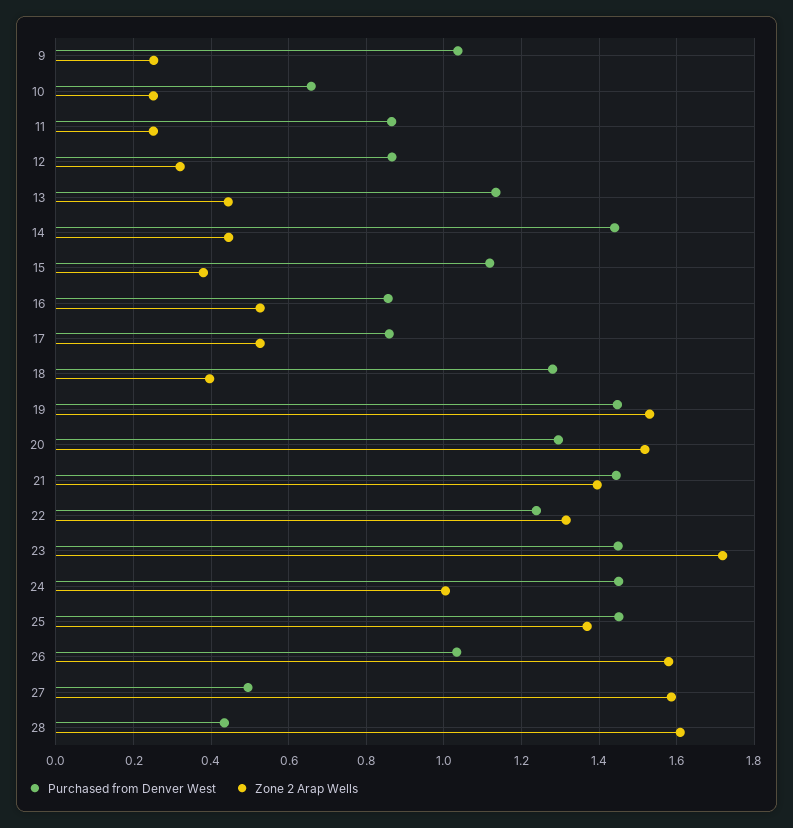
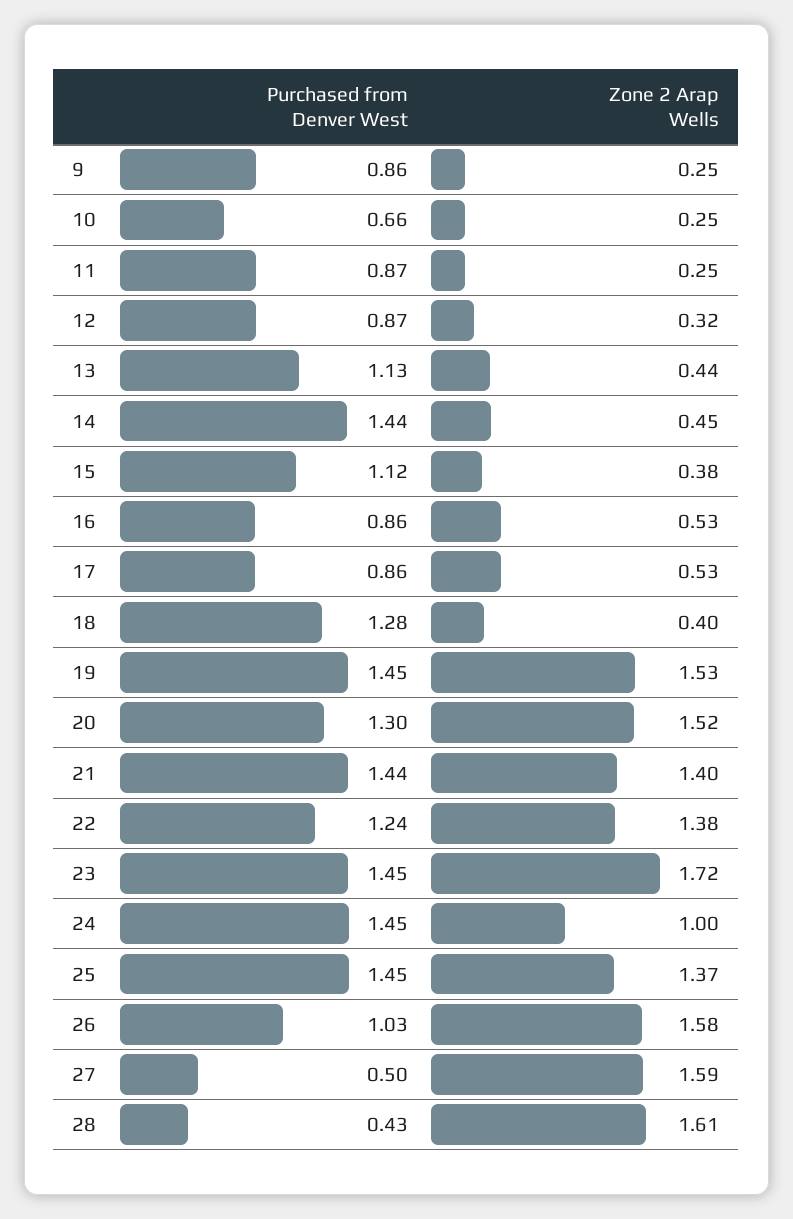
  {
    "Purchased from Denver West": {
-     "9": 1.04,
+     "9": 0.86,
      "10": 0.66,
      "11": 0.87,
      "12": 0.87,
      "13": 1.13,
      "14": 1.44,
      "15": 1.12,
      "16": 0.86,
      "17": 0.86,
      "18": 1.28,
      "19": 1.45,
      "20": 1.3,
      "21": 1.44,
      "22": 1.24,
      "23": 1.45,
      "24": 1.45,
      "25": 1.45,
      "26": 1.03,
      "27": 0.5,
      "28": 0.43
    },
    "Zone 2 Arap Wells": {
      "9": 0.25,
      "10": 0.25,
      "11": 0.25,
      "12": 0.32,
      "13": 0.44,
      "14": 0.45,
      "15": 0.38,
      "16": 0.53,
      "17": 0.53,
      "18": 0.4,
      "19": 1.53,
      "20": 1.52,
      "21": 1.4,
-     "22": 1.32,
+     "22": 1.38,
      "23": 1.72,
      "24": 1,
      "25": 1.37,
      "26": 1.58,
      "27": 1.59,
      "28": 1.61
    }
  }

